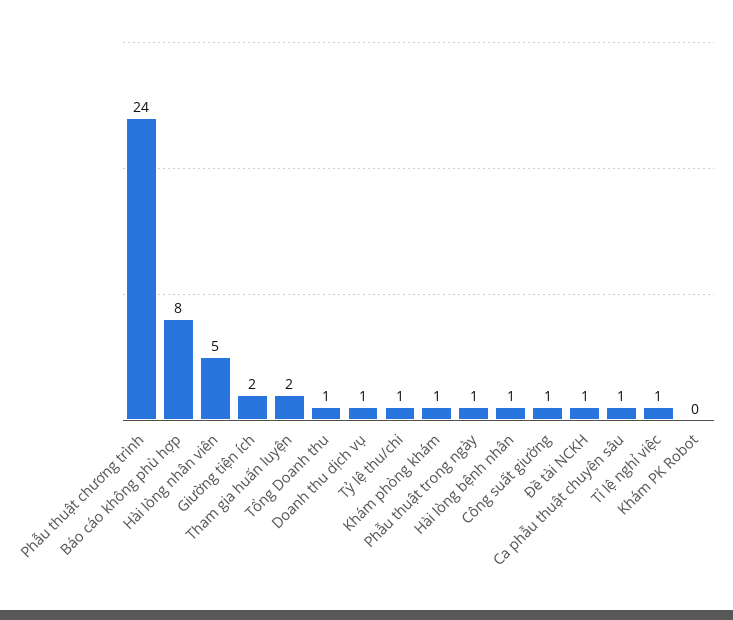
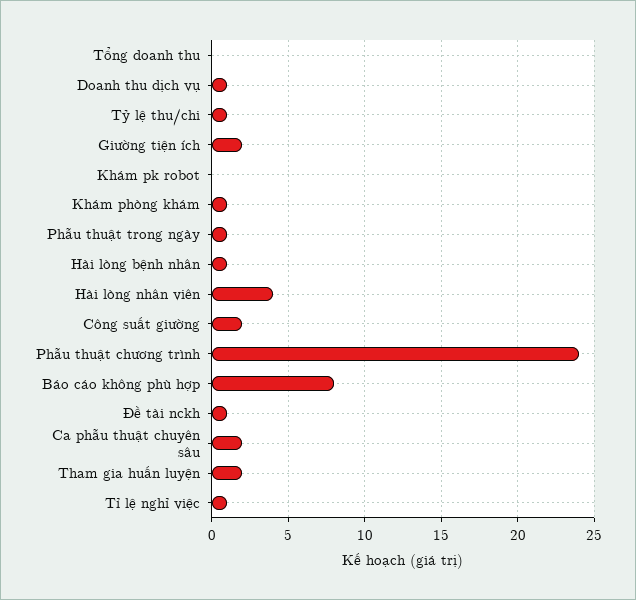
  {
    "Phẫu thuật chương trình": 24,
    "Báo cáo không phù hợp": 8,
-   "Hài lòng nhân viên": 5,
+   "Hài lòng nhân viên": 4,
    "Giường tiện ích": 2,
    "Tham gia huấn luyện": 2,
-   "Tổng Doanh thu": 1,
+   "Tổng Doanh thu": 0,
    "Doanh thu dịch vụ": 1,
    "Tỷ lệ thu/chi": 1,
    "Khám phòng khám": 1,
    "Phẫu thuật trong ngày": 1,
    "Hài lòng bệnh nhân": 1,
-   "Công suất giường": 1,
+   "Công suất giường": 2,
    "Đề tài NCKH": 1,
-   "Ca phẫu thuật chuyên sâu": 1,
+   "Ca phẫu thuật chuyên sâu": 2,
    "Tỉ lệ nghỉ việc": 1,
    "Khám PK Robot": 0
  }

